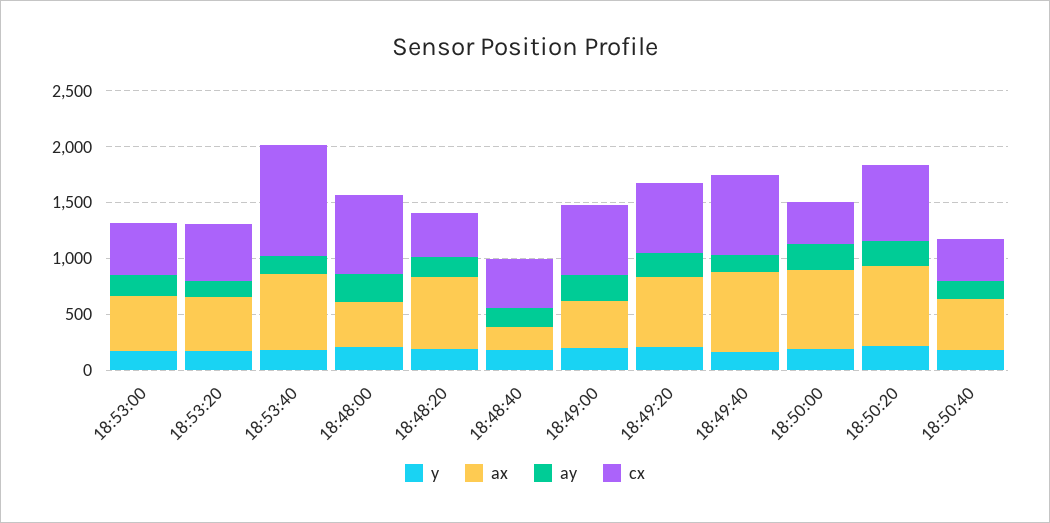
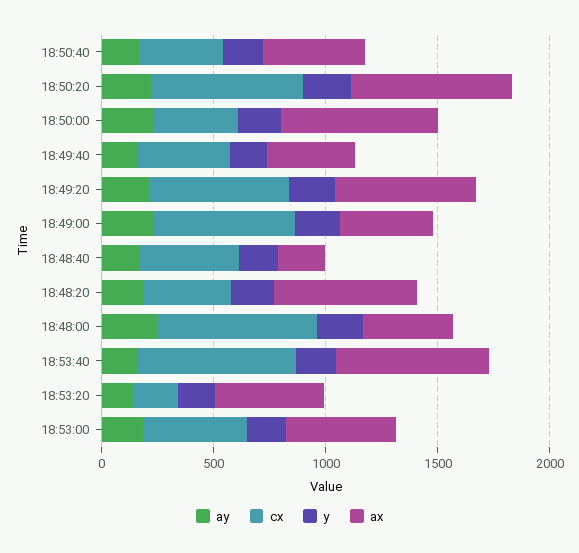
  {
    "y": {
      "18:53:00": 200,
      "18:53:20": 200,
      "18:53:40": 200,
      "18:48:00": 200,
      "18:48:20": 200,
      "18:48:40": 200,
      "18:49:00": 200,
      "18:49:20": 200,
      "18:49:40": 200,
      "18:50:00": 200,
      "18:50:20": 200,
      "18:50:40": 200
    },
    "ax": {
      "18:53:00": 500,
      "18:53:20": 500,
      "18:53:40": 700,
      "18:48:00": 400,
      "18:48:20": 600,
      "18:48:40": 200,
      "18:49:00": 400,
      "18:49:20": 600,
-     "18:49:40": 700,
+     "18:49:40": 400,
      "18:50:00": 700,
      "18:50:20": 700,
      "18:50:40": 500
    },
    "ay": {
      "18:53:00": 200,
      "18:53:20": 100,
      "18:53:40": 200,
      "18:48:00": 200,
      "18:48:20": 200,
      "18:48:40": 200,
      "18:49:00": 200,
      "18:49:20": 200,
      "18:49:40": 200,
      "18:50:00": 200,
      "18:50:20": 200,
      "18:50:40": 200
    },
    "cx": {
      "18:53:00": 500,
-     "18:53:20": 500,
+     "18:53:20": 200,
-     "18:53:40": 1000,
+     "18:53:40": 700,
      "18:48:00": 700,
      "18:48:20": 400,
      "18:48:40": 400,
      "18:49:00": 600,
      "18:49:20": 600,
-     "18:49:40": 700,
+     "18:49:40": 400,
      "18:50:00": 400,
      "18:50:20": 700,
      "18:50:40": 400
    }
  }

